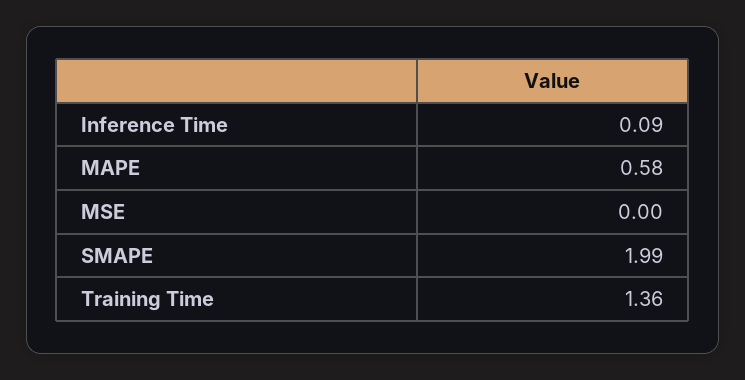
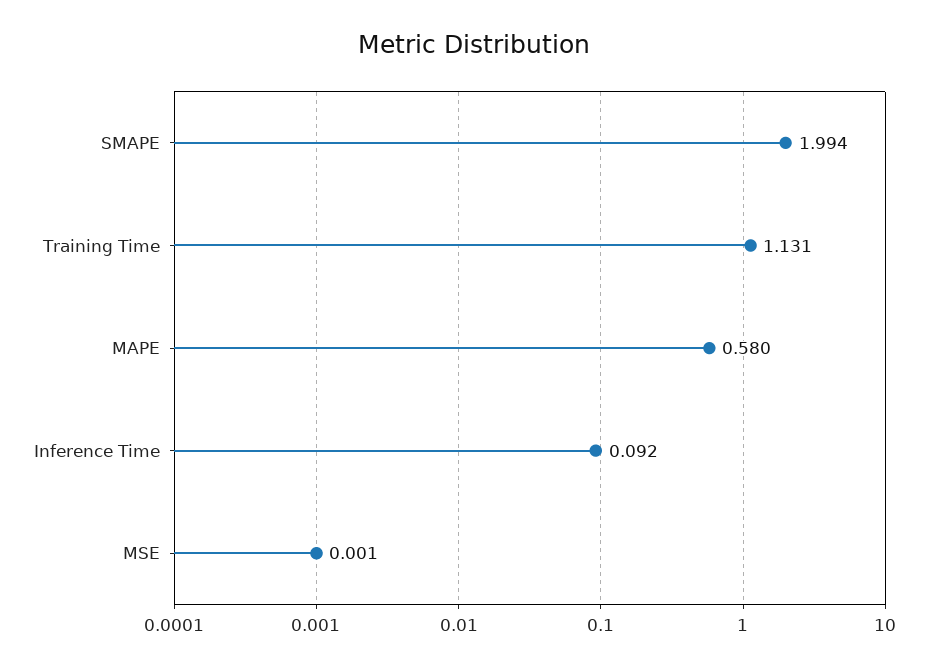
  {
    "Inference Time": 0.092,
    "MAPE": 0.58,
    "MSE": 0.001,
    "SMAPE": 1.994,
-   "Training Time": 1.36
+   "Training Time": 1.131
  }

